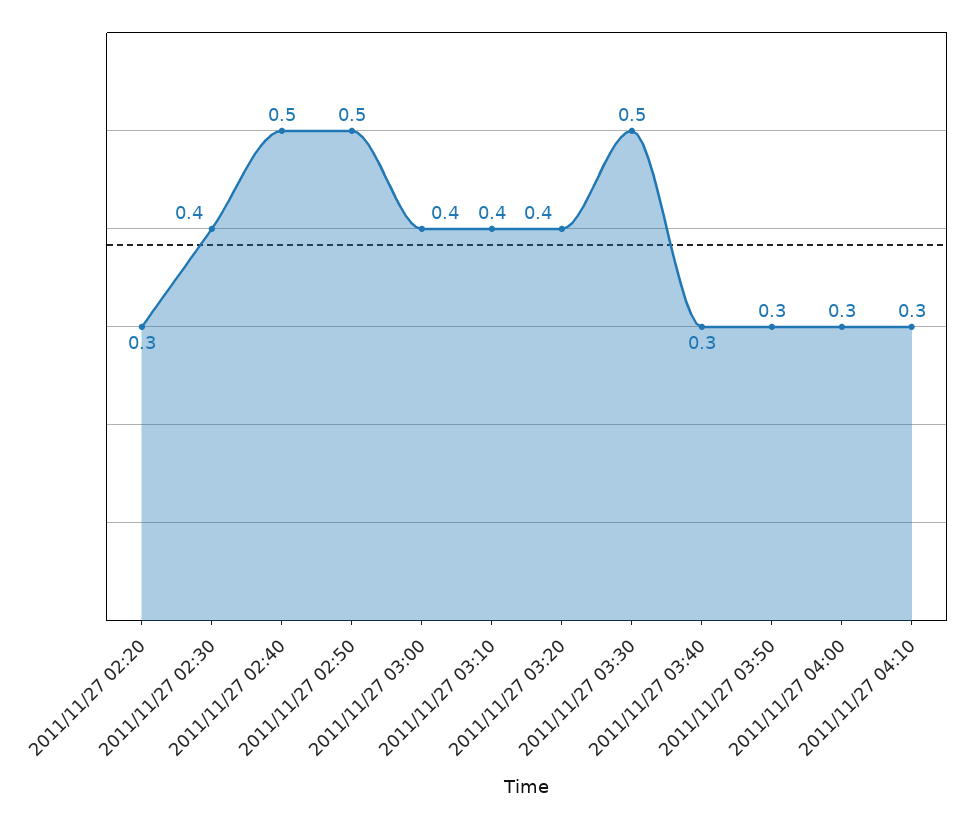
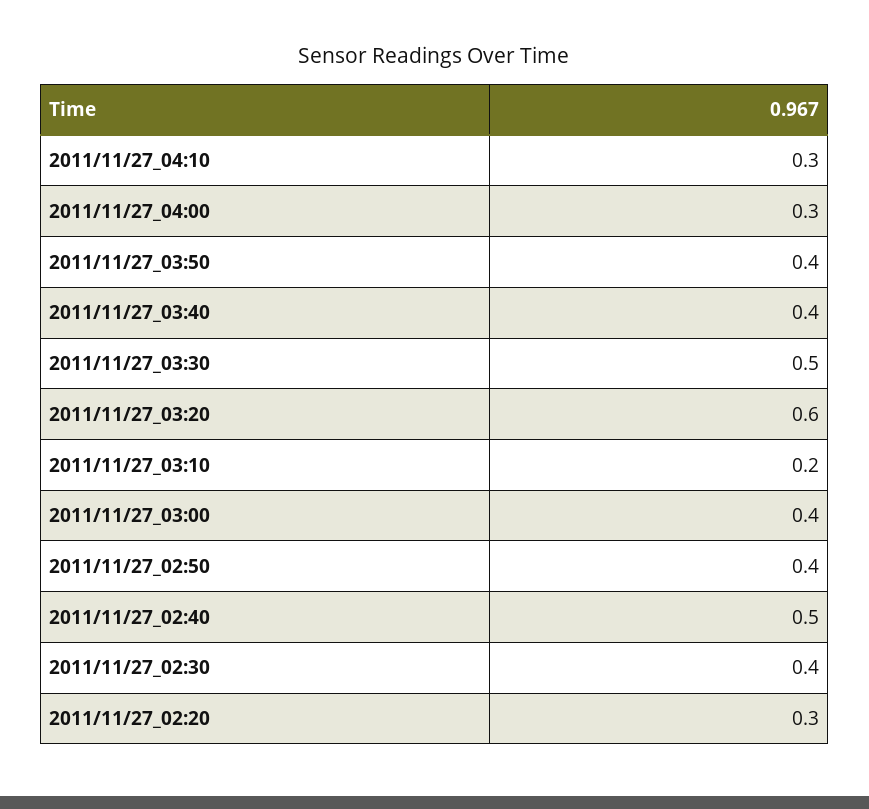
  {
    "2011/11/27 02:20": 0.3,
    "2011/11/27 02:30": 0.4,
    "2011/11/27 02:40": 0.5,
-   "2011/11/27 02:50": 0.5,
+   "2011/11/27 02:50": 0.4,
    "2011/11/27 03:00": 0.4,
-   "2011/11/27 03:10": 0.4,
+   "2011/11/27 03:10": 0.2,
-   "2011/11/27 03:20": 0.4,
+   "2011/11/27 03:20": 0.6,
    "2011/11/27 03:30": 0.5,
-   "2011/11/27 03:40": 0.3,
+   "2011/11/27 03:40": 0.4,
-   "2011/11/27 03:50": 0.3,
+   "2011/11/27 03:50": 0.4,
    "2011/11/27 04:00": 0.3,
    "2011/11/27 04:10": 0.3
  }

